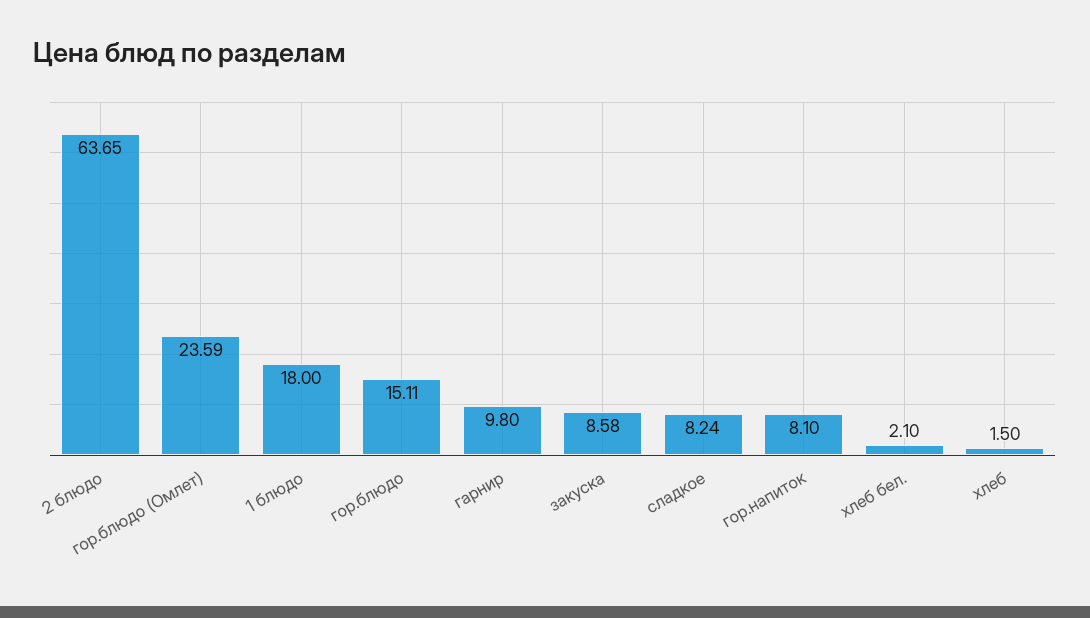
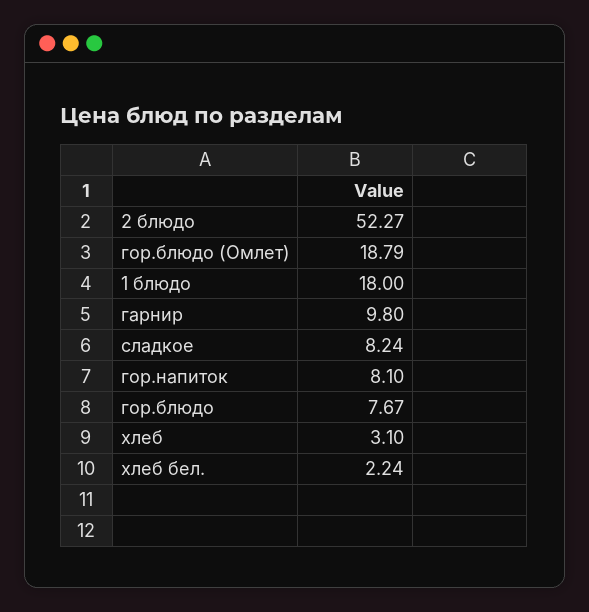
  {
-   "2 блюдо": 63.65,
+   "2 блюдо": 52.27,
-   "гор.блюдо (Омлет)": 23.59,
+   "гор.блюдо (Омлет)": 18.79,
    "1 блюдо": 18,
-   "гор.блюдо": 15.11,
+   "гор.блюдо": 7.67,
    "гарнир": 9.8,
-   "закуска": 8.58,
    "сладкое": 8.24,
    "гор.напиток": 8.1,
-   "хлеб бел.": 2.1,
+   "хлеб бел.": 2.24,
-   "хлеб": 1.5
+   "хлеб": 3.1
  }

